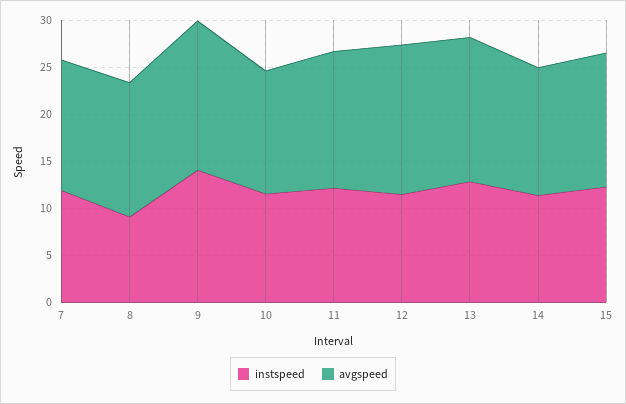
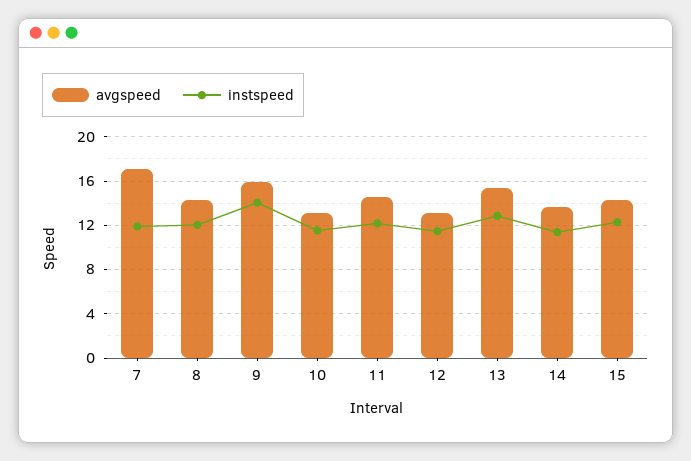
  {
    "instspeed": {
      "7": 12,
-     "8": 9,
+     "8": 12,
      "9": 14,
      "10": 12,
      "11": 12,
      "12": 11,
      "13": 13,
      "14": 11,
      "15": 12
    },
    "avgspeed": {
-     "7": 14,
+     "7": 17,
      "8": 14,
      "9": 16,
      "10": 13,
      "11": 15,
-     "12": 16,
+     "12": 13,
      "13": 15,
      "14": 14,
      "15": 14
    }
  }

